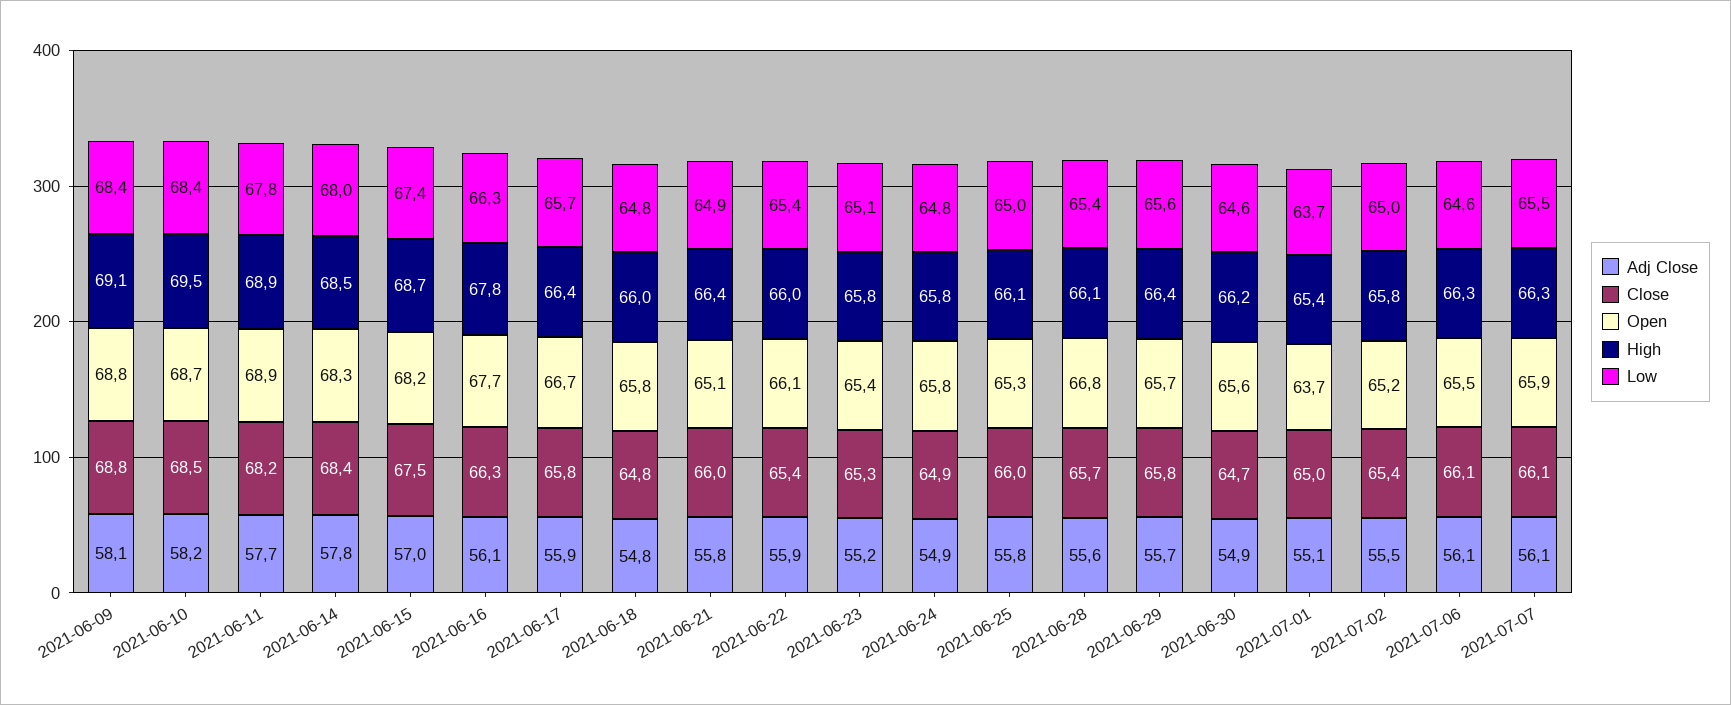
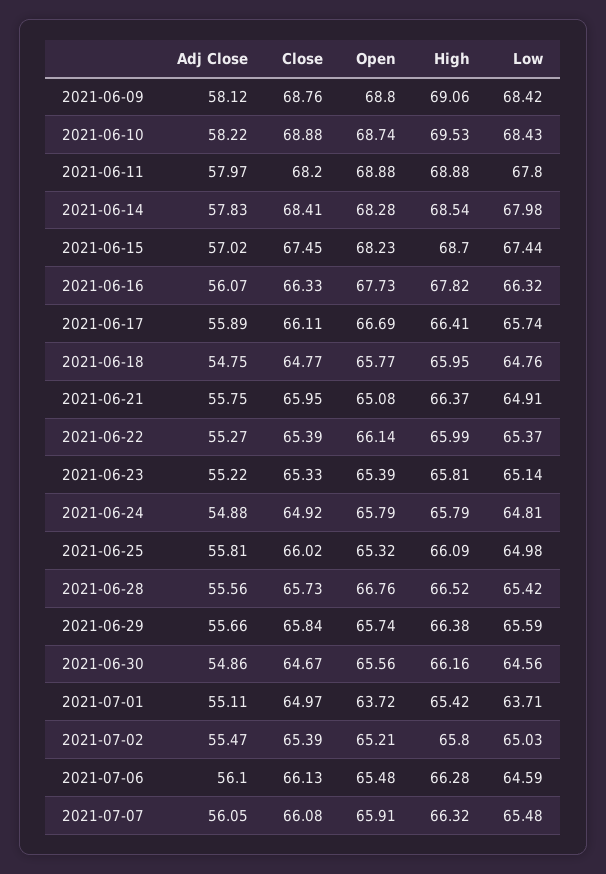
  {
    "Adj Close": {
      "2021-06-09": 58.12,
      "2021-06-10": 58.22,
-     "2021-06-11": 57.7,
+     "2021-06-11": 57.97,
      "2021-06-14": 57.83,
      "2021-06-15": 57.02,
      "2021-06-16": 56.07,
      "2021-06-17": 55.89,
      "2021-06-18": 54.75,
      "2021-06-21": 55.75,
-     "2021-06-22": 55.9,
+     "2021-06-22": 55.27,
      "2021-06-23": 55.22,
      "2021-06-24": 54.88,
      "2021-06-25": 55.81,
      "2021-06-28": 55.56,
      "2021-06-29": 55.66,
      "2021-06-30": 54.86,
      "2021-07-01": 55.11,
      "2021-07-02": 55.47,
      "2021-07-06": 56.1,
      "2021-07-07": 56.05
    },
    "Close": {
      "2021-06-09": 68.76,
-     "2021-06-10": 68.5,
+     "2021-06-10": 68.88,
      "2021-06-11": 68.2,
      "2021-06-14": 68.41,
      "2021-06-15": 67.45,
      "2021-06-16": 66.33,
-     "2021-06-17": 65.8,
+     "2021-06-17": 66.11,
      "2021-06-18": 64.77,
      "2021-06-21": 65.95,
      "2021-06-22": 65.39,
      "2021-06-23": 65.33,
      "2021-06-24": 64.92,
      "2021-06-25": 66.02,
      "2021-06-28": 65.73,
      "2021-06-29": 65.84,
      "2021-06-30": 64.67,
      "2021-07-01": 64.97,
      "2021-07-02": 65.39,
      "2021-07-06": 66.13,
      "2021-07-07": 66.08
    },
    "Open": {
      "2021-06-09": 68.8,
      "2021-06-10": 68.74,
      "2021-06-11": 68.88,
      "2021-06-14": 68.28,
      "2021-06-15": 68.23,
      "2021-06-16": 67.73,
      "2021-06-17": 66.69,
      "2021-06-18": 65.77,
      "2021-06-21": 65.08,
      "2021-06-22": 66.14,
      "2021-06-23": 65.39,
      "2021-06-24": 65.79,
      "2021-06-25": 65.32,
      "2021-06-28": 66.76,
      "2021-06-29": 65.74,
      "2021-06-30": 65.56,
      "2021-07-01": 63.72,
      "2021-07-02": 65.21,
      "2021-07-06": 65.48,
      "2021-07-07": 65.91
    },
    "High": {
      "2021-06-09": 69.06,
      "2021-06-10": 69.53,
      "2021-06-11": 68.88,
      "2021-06-14": 68.54,
      "2021-06-15": 68.7,
      "2021-06-16": 67.82,
      "2021-06-17": 66.41,
      "2021-06-18": 65.95,
      "2021-06-21": 66.37,
      "2021-06-22": 65.99,
      "2021-06-23": 65.81,
      "2021-06-24": 65.79,
      "2021-06-25": 66.09,
-     "2021-06-28": 66.1,
+     "2021-06-28": 66.52,
      "2021-06-29": 66.38,
      "2021-06-30": 66.16,
      "2021-07-01": 65.42,
      "2021-07-02": 65.8,
      "2021-07-06": 66.28,
      "2021-07-07": 66.32
    },
    "Low": {
      "2021-06-09": 68.42,
      "2021-06-10": 68.43,
      "2021-06-11": 67.8,
      "2021-06-14": 67.98,
      "2021-06-15": 67.44,
      "2021-06-16": 66.32,
      "2021-06-17": 65.74,
      "2021-06-18": 64.76,
      "2021-06-21": 64.91,
      "2021-06-22": 65.37,
      "2021-06-23": 65.14,
      "2021-06-24": 64.81,
      "2021-06-25": 64.98,
      "2021-06-28": 65.42,
      "2021-06-29": 65.59,
      "2021-06-30": 64.56,
      "2021-07-01": 63.71,
      "2021-07-02": 65.03,
      "2021-07-06": 64.59,
      "2021-07-07": 65.48
    }
  }

